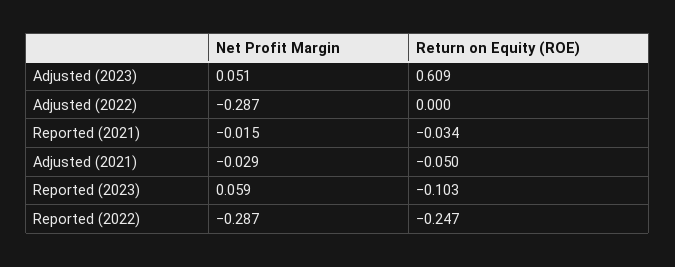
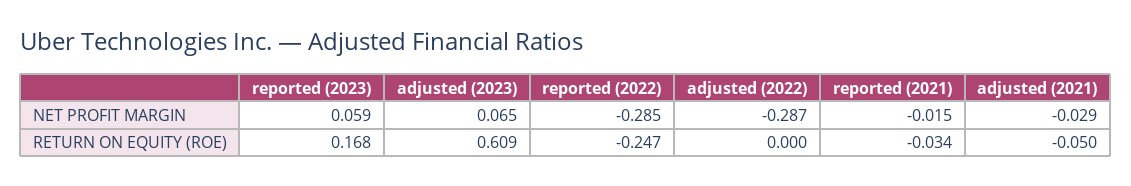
  {
    "Net Profit Margin": {
-     "Adjusted (2023)": 0.051,
+     "Adjusted (2023)": 0.065,
      "Adjusted (2022)": -0.287,
      "Reported (2021)": -0.015,
      "Adjusted (2021)": -0.029,
      "Reported (2023)": 0.059,
-     "Reported (2022)": -0.287
+     "Reported (2022)": -0.285
    },
    "Return on Equity (ROE)": {
      "Adjusted (2023)": 0.609,
      "Adjusted (2022)": 0,
      "Reported (2021)": -0.034,
      "Adjusted (2021)": -0.05,
-     "Reported (2023)": -0.103,
+     "Reported (2023)": 0.168,
      "Reported (2022)": -0.247
    }
  }

